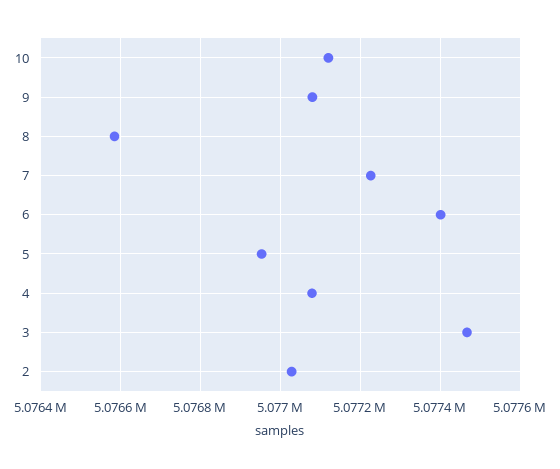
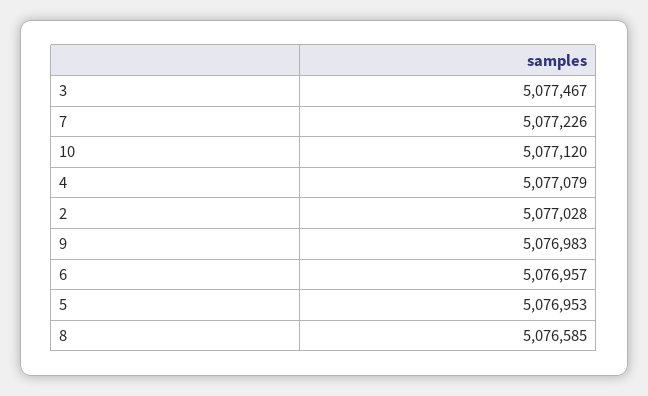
  {
    "10": 5077120,
-   "9": 5077080,
+   "9": 5076983,
    "8": 5076585,
    "7": 5077226,
-   "6": 5077400,
+   "6": 5076957,
    "5": 5076953,
    "4": 5077079,
    "3": 5077467,
    "2": 5077028
  }

